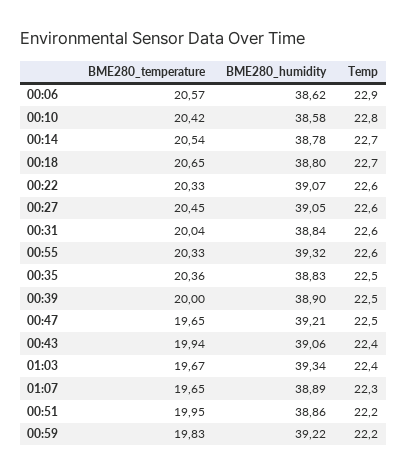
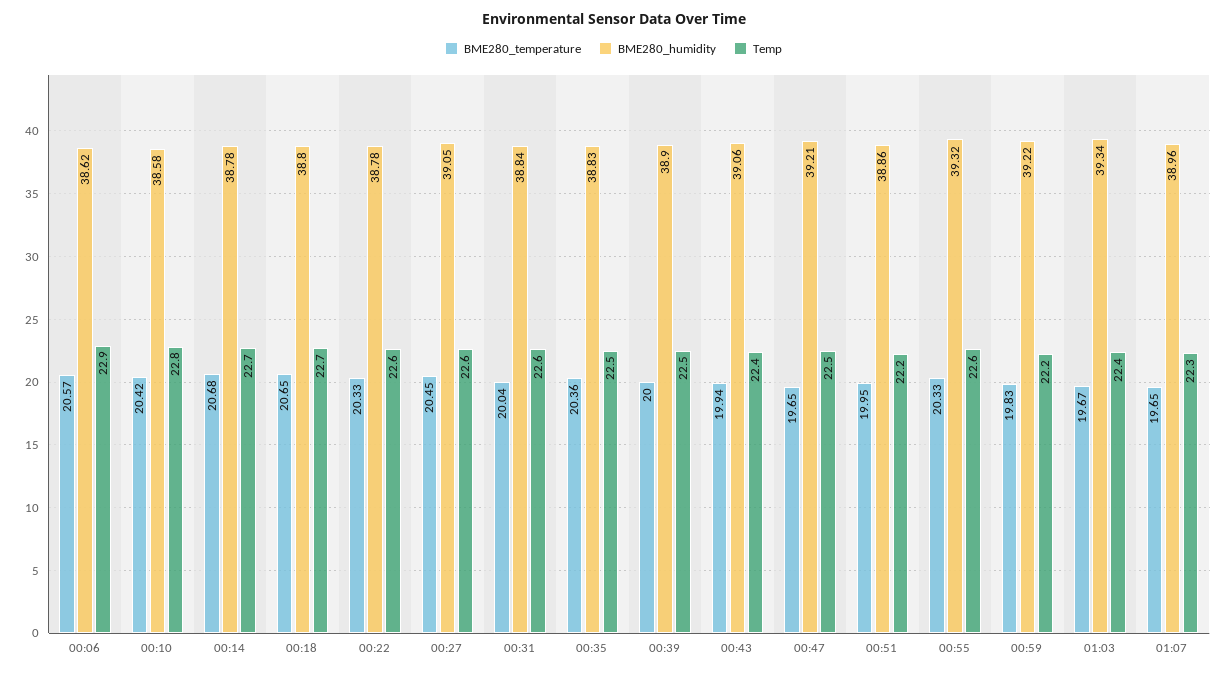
  {
    "BME280_temperature": {
      "00:06": 20.57,
      "00:10": 20.42,
-     "00:14": 20.54,
+     "00:14": 20.68,
      "00:18": 20.65,
      "00:22": 20.33,
      "00:27": 20.45,
      "00:31": 20.04,
      "00:55": 20.33,
      "00:35": 20.36,
      "00:39": 20,
      "00:47": 19.65,
      "00:43": 19.94,
      "01:03": 19.67,
      "01:07": 19.65,
      "00:51": 19.95,
      "00:59": 19.83
    },
    "BME280_humidity": {
      "00:06": 38.62,
      "00:10": 38.58,
      "00:14": 38.78,
      "00:18": 38.8,
-     "00:22": 39.07,
+     "00:22": 38.78,
      "00:27": 39.05,
      "00:31": 38.84,
      "00:55": 39.32,
      "00:35": 38.83,
      "00:39": 38.9,
      "00:47": 39.21,
      "00:43": 39.06,
      "01:03": 39.34,
-     "01:07": 38.89,
+     "01:07": 38.96,
      "00:51": 38.86,
      "00:59": 39.22
    },
    "Temp": {
      "00:06": 22.9,
      "00:10": 22.8,
      "00:14": 22.7,
      "00:18": 22.7,
      "00:22": 22.6,
      "00:27": 22.6,
      "00:31": 22.6,
      "00:55": 22.6,
      "00:35": 22.5,
      "00:39": 22.5,
      "00:47": 22.5,
      "00:43": 22.4,
      "01:03": 22.4,
      "01:07": 22.3,
      "00:51": 22.2,
      "00:59": 22.2
    }
  }

